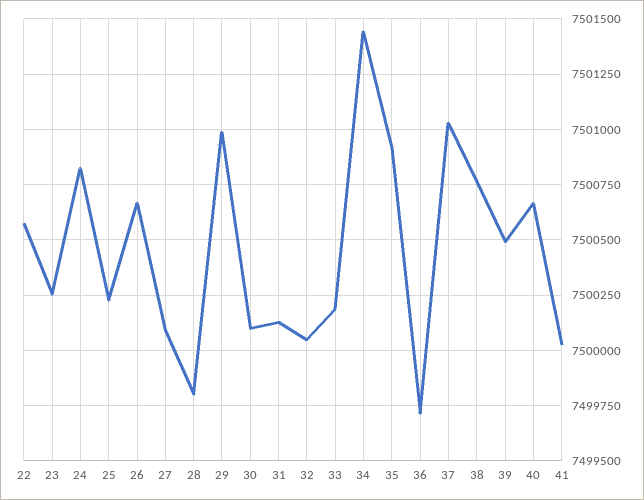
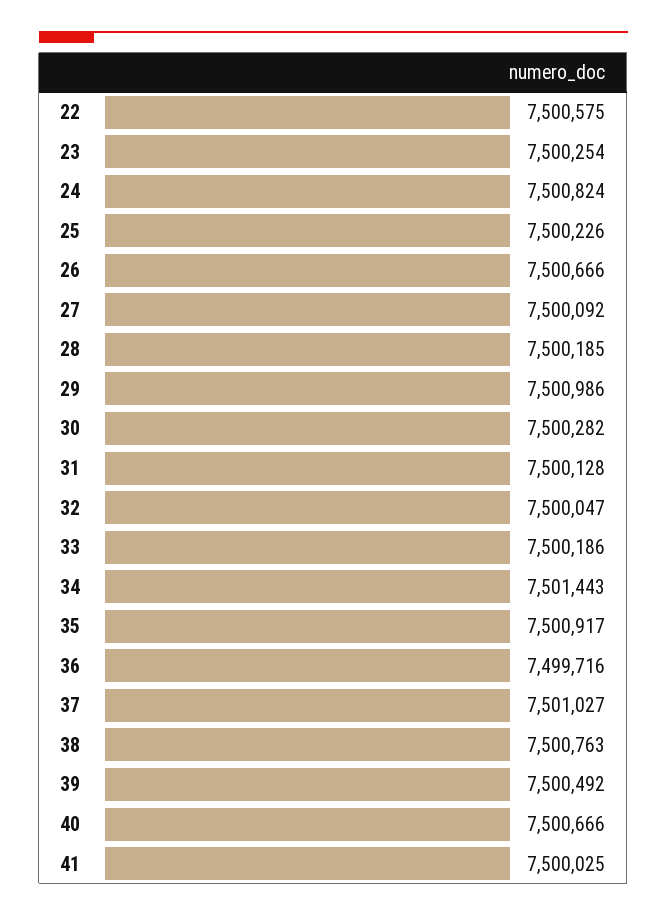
  {
    "22": 7500575,
    "23": 7500254,
    "24": 7500824,
    "25": 7500226,
    "26": 7500666,
    "27": 7500092,
-   "28": 7499800,
+   "28": 7500185,
    "29": 7500986,
-   "30": 7500100,
+   "30": 7500282,
    "31": 7500128,
    "32": 7500047,
    "33": 7500186,
    "34": 7501443,
    "35": 7500917,
    "36": 7499716,
    "37": 7501027,
    "38": 7500763,
    "39": 7500492,
    "40": 7500666,
    "41": 7500025
  }

